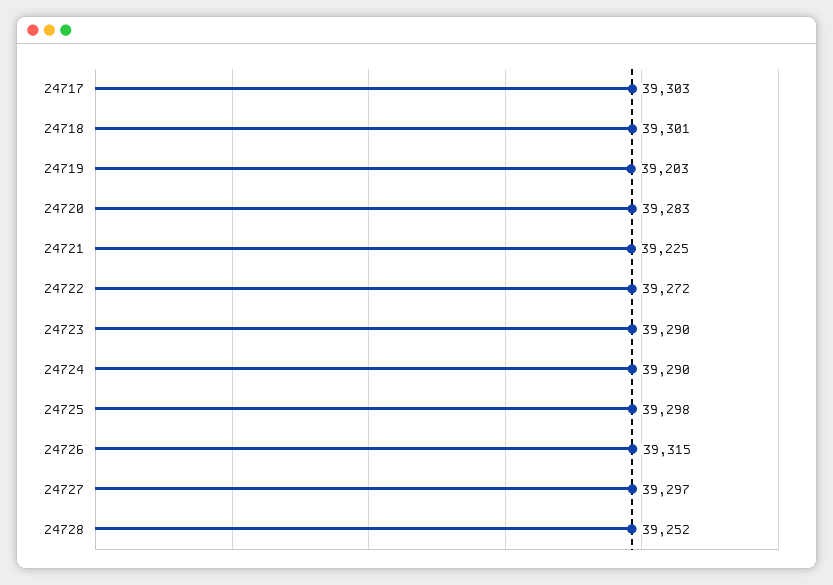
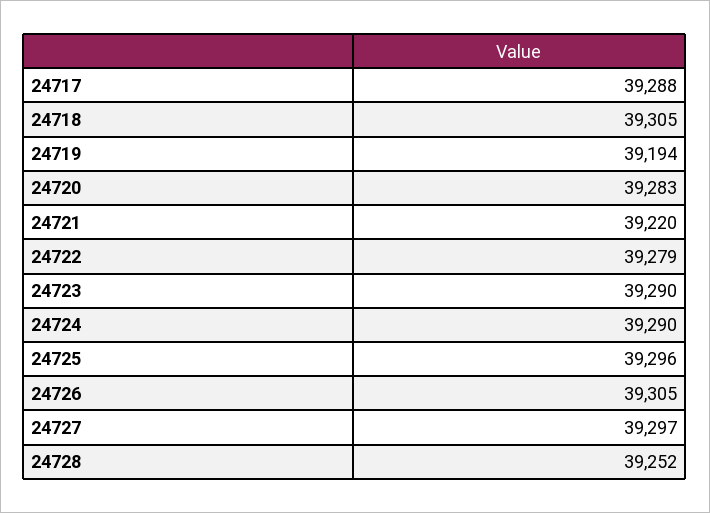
  {
-   "24717": 39303,
+   "24717": 39288,
-   "24718": 39301,
+   "24718": 39305,
-   "24719": 39203,
+   "24719": 39194,
    "24720": 39283,
-   "24721": 39225,
+   "24721": 39220,
-   "24722": 39272,
+   "24722": 39279,
    "24723": 39290,
    "24724": 39290,
-   "24725": 39298,
+   "24725": 39296,
-   "24726": 39315,
+   "24726": 39305,
    "24727": 39297,
    "24728": 39252
  }

